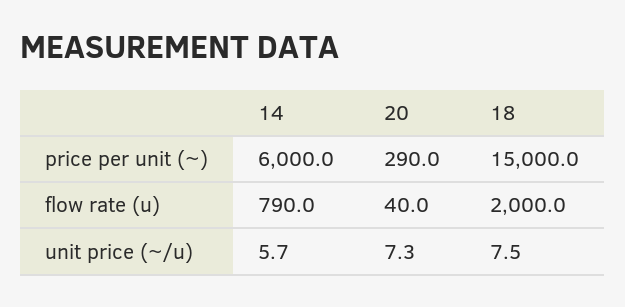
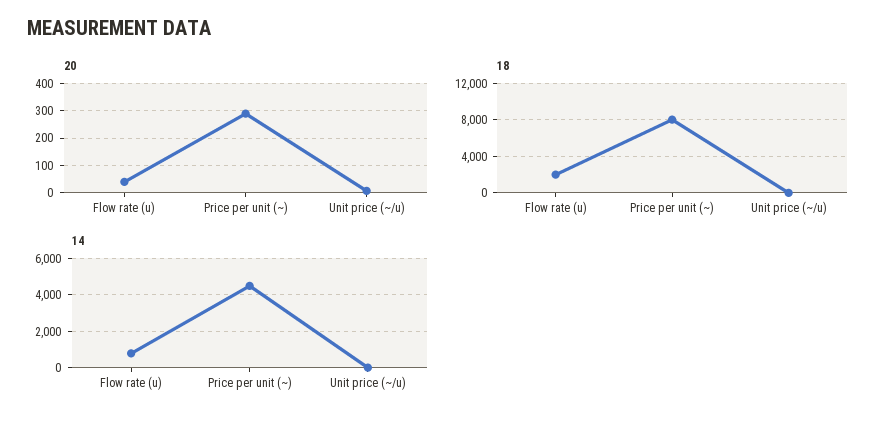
  {
    "14": {
-     "price per unit (~)": 6000,
+     "price per unit (~)": 4500,
      "flow rate (u)": 790,
      "unit price (~/u)": 5.7
    },
    "20": {
      "price per unit (~)": 290,
      "flow rate (u)": 40,
      "unit price (~/u)": 7.3
    },
    "18": {
-     "price per unit (~)": 15000,
+     "price per unit (~)": 8000,
      "flow rate (u)": 2000,
      "unit price (~/u)": 7.5
    }
  }

